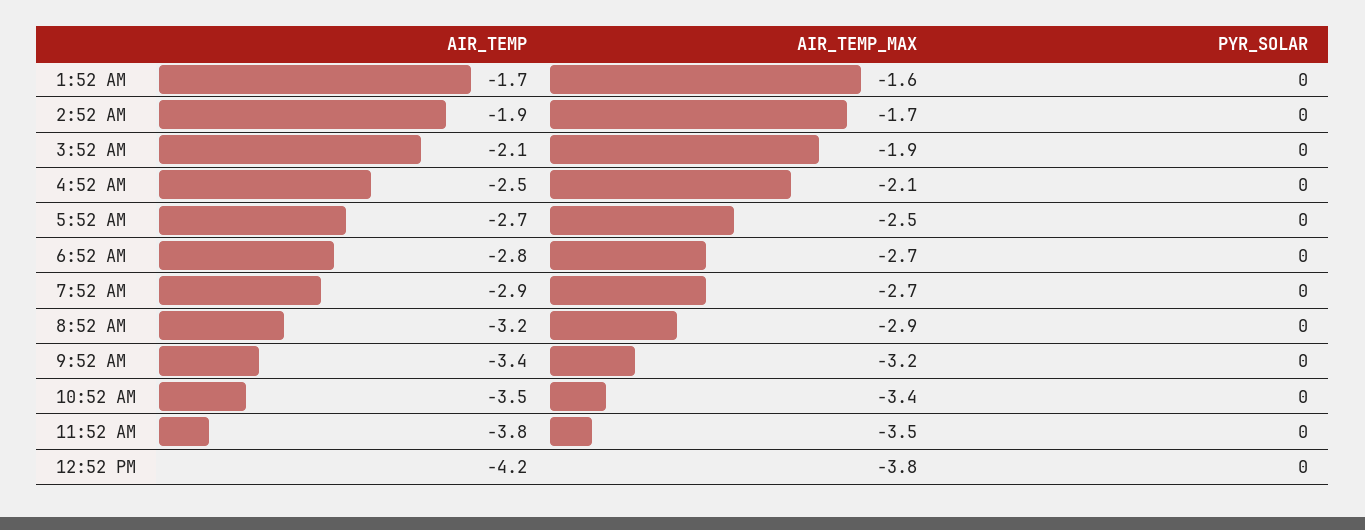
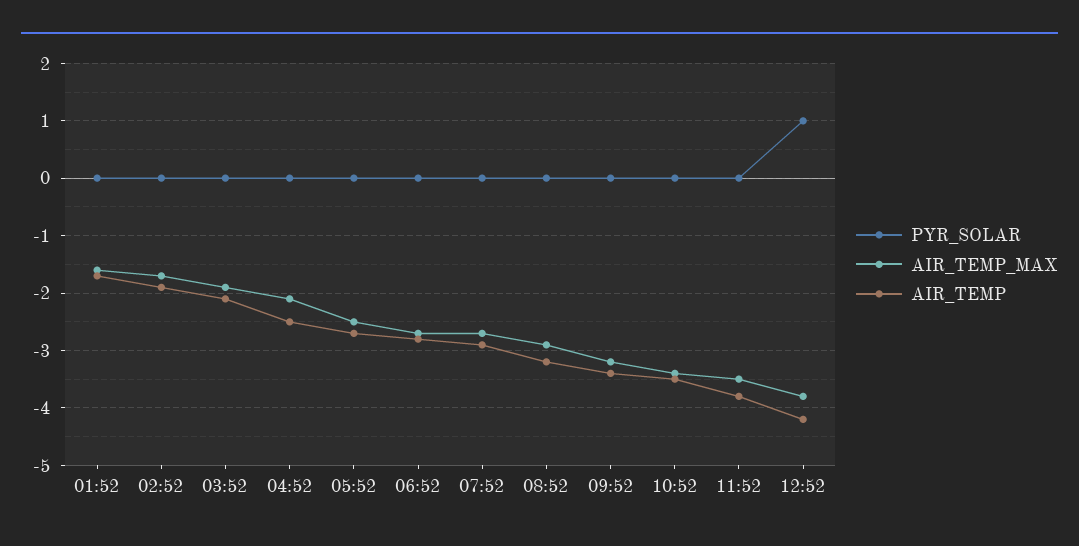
  {
    "AIR_TEMP": {
      "1:52 AM": -1.7,
      "2:52 AM": -1.9,
      "3:52 AM": -2.1,
      "4:52 AM": -2.5,
      "5:52 AM": -2.7,
      "6:52 AM": -2.8,
      "7:52 AM": -2.9,
      "8:52 AM": -3.2,
      "9:52 AM": -3.4,
      "10:52 AM": -3.5,
      "11:52 AM": -3.8,
      "12:52 PM": -4.2
    },
    "AIR_TEMP_MAX": {
      "1:52 AM": -1.6,
      "2:52 AM": -1.7,
      "3:52 AM": -1.9,
      "4:52 AM": -2.1,
      "5:52 AM": -2.5,
      "6:52 AM": -2.7,
      "7:52 AM": -2.7,
      "8:52 AM": -2.9,
      "9:52 AM": -3.2,
      "10:52 AM": -3.4,
      "11:52 AM": -3.5,
      "12:52 PM": -3.8
    },
    "PYR_SOLAR": {
      "1:52 AM": 0,
      "2:52 AM": 0,
      "3:52 AM": 0,
      "4:52 AM": 0,
      "5:52 AM": 0,
      "6:52 AM": 0,
      "7:52 AM": 0,
      "8:52 AM": 0,
      "9:52 AM": 0,
      "10:52 AM": 0,
      "11:52 AM": 0,
-     "12:52 PM": 0
+     "12:52 PM": 1
    }
  }

